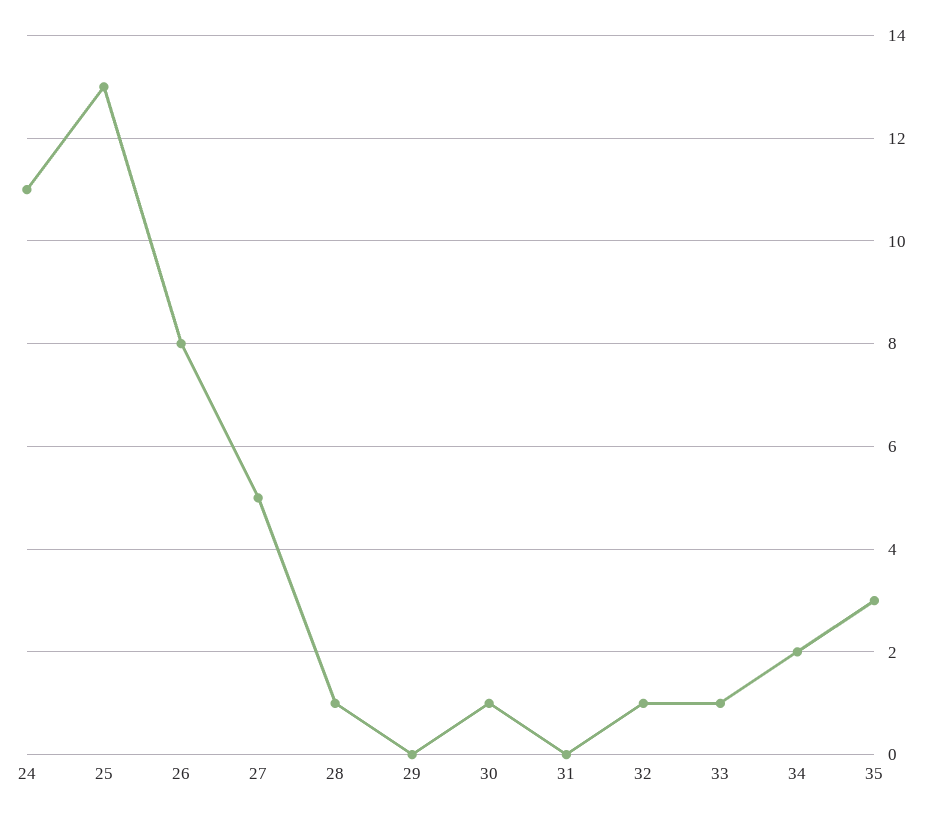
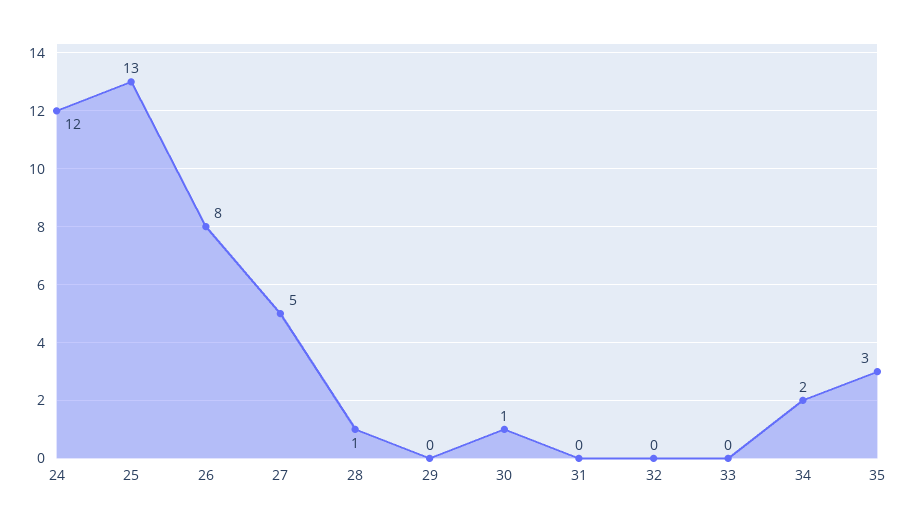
  {
-   "24": 11,
+   "24": 12,
    "25": 13,
    "26": 8,
    "27": 5,
    "28": 1,
    "29": 0,
    "30": 1,
    "31": 0,
-   "32": 1,
+   "32": 0,
-   "33": 1,
+   "33": 0,
    "34": 2,
    "35": 3
  }

